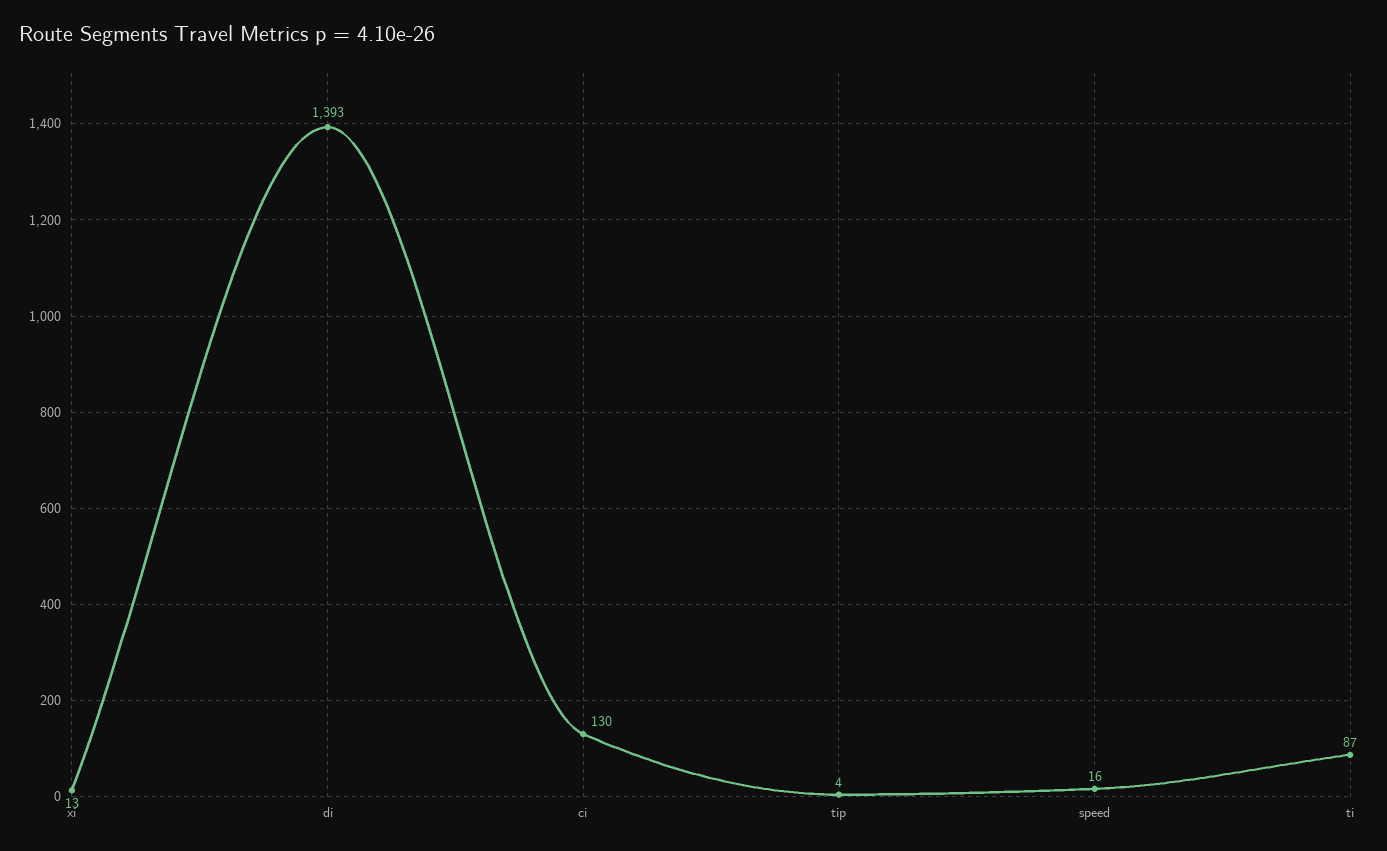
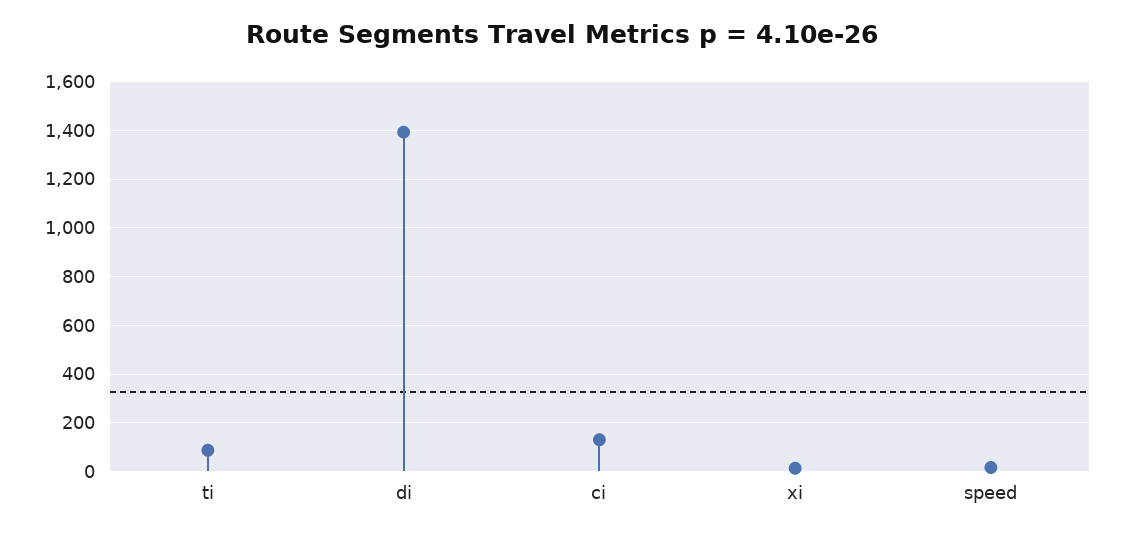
  {
    "xi": 13,
    "di": 1393,
    "ci": 130,
-   "tip": 4,
    "speed": 16,
    "ti": 87
  }

